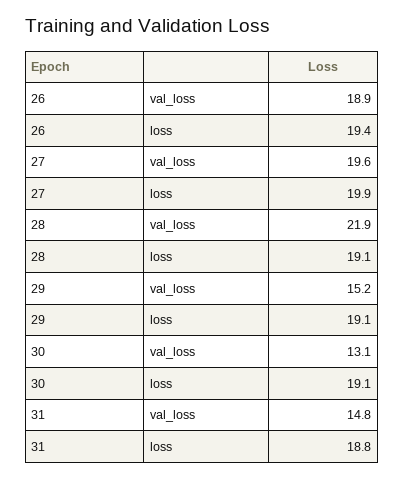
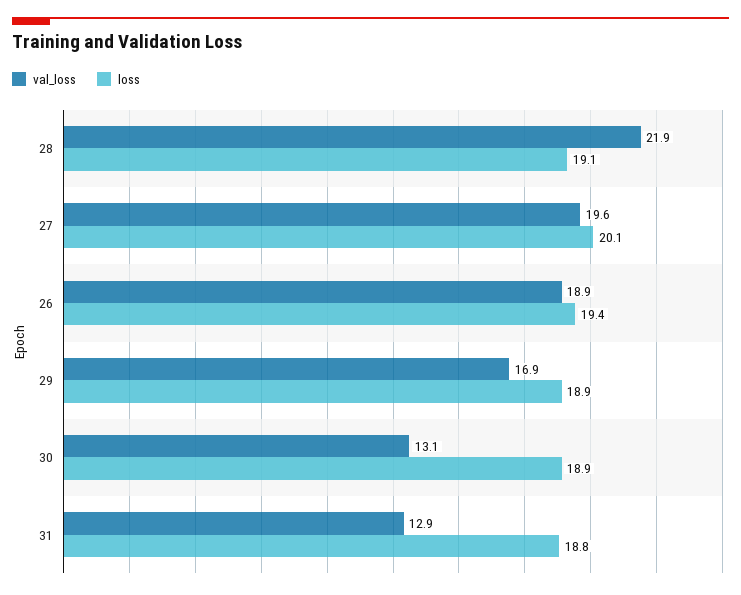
  {
    "val_loss": {
      "26": 18.9,
      "27": 19.6,
      "28": 21.9,
-     "29": 15.2,
+     "29": 16.9,
      "30": 13.1,
-     "31": 14.8
+     "31": 12.9
    },
    "loss": {
      "26": 19.4,
-     "27": 19.9,
+     "27": 20.1,
      "28": 19.1,
-     "29": 19.1,
+     "29": 18.9,
-     "30": 19.1,
+     "30": 18.9,
      "31": 18.8
    }
  }

